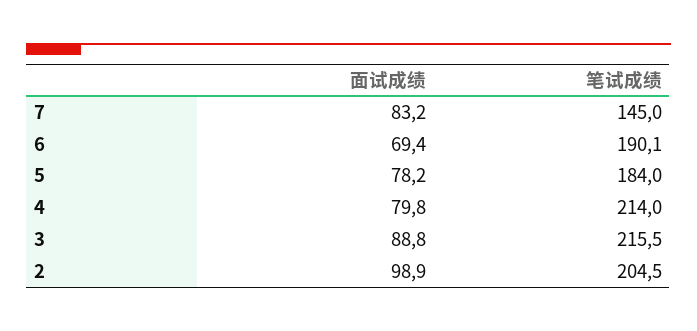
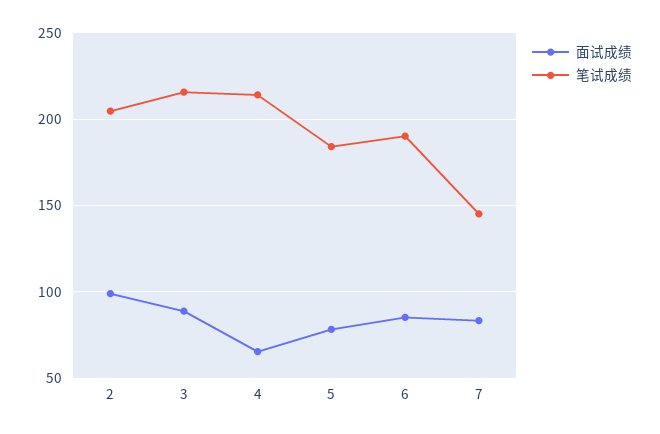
  {
    "面试成绩": {
      "7": 83.2,
-     "6": 69.4,
+     "6": 85,
      "5": 78.2,
-     "4": 79.8,
+     "4": 65,
      "3": 88.8,
      "2": 98.9
    },
    "笔试成绩": {
      "7": 145,
      "6": 190.1,
      "5": 184,
      "4": 214,
      "3": 215.5,
      "2": 204.5
    }
  }

